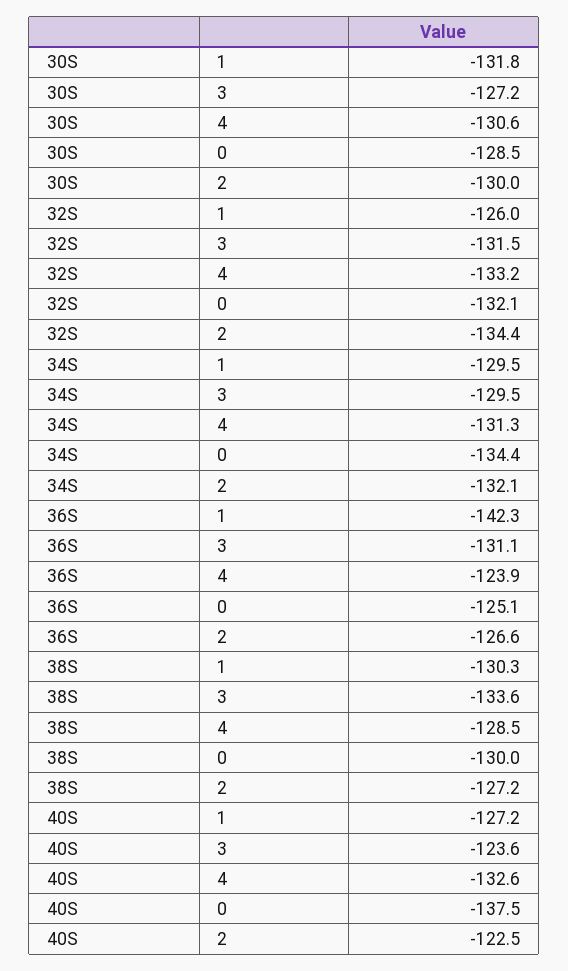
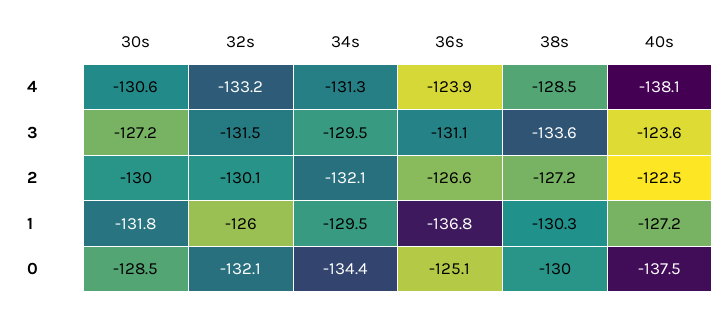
  {
    "30S": {
      "1": -131.8,
      "3": -127.2,
      "4": -130.6,
      "0": -128.5,
      "2": -130
    },
    "32S": {
      "1": -126,
      "3": -131.5,
      "4": -133.2,
      "0": -132.1,
-     "2": -134.4
+     "2": -130.1
    },
    "34S": {
      "1": -129.5,
      "3": -129.5,
      "4": -131.3,
      "0": -134.4,
      "2": -132.1
    },
    "36S": {
-     "1": -142.3,
+     "1": -136.8,
      "3": -131.1,
      "4": -123.9,
      "0": -125.1,
      "2": -126.6
    },
    "38S": {
      "1": -130.3,
      "3": -133.6,
      "4": -128.5,
      "0": -130,
      "2": -127.2
    },
    "40S": {
      "1": -127.2,
      "3": -123.6,
-     "4": -132.6,
+     "4": -138.1,
      "0": -137.5,
      "2": -122.5
    }
  }

